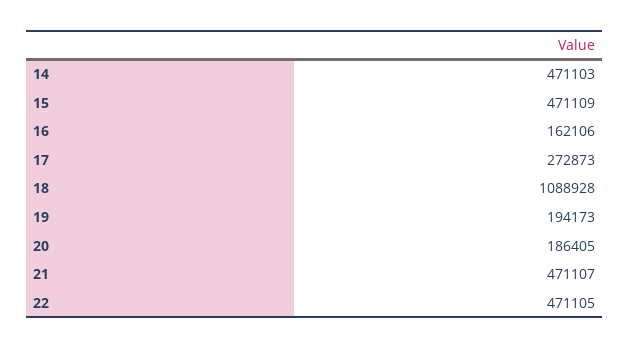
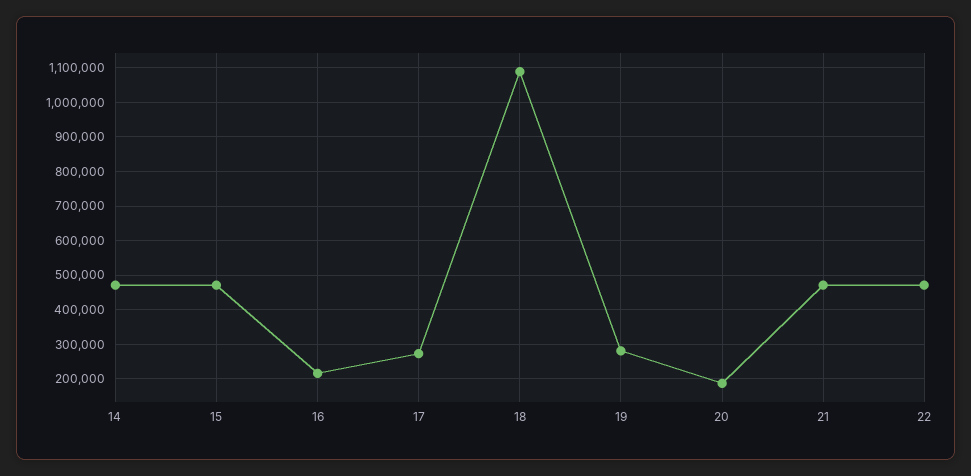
  {
    "14": 471103,
    "15": 471109,
-   "16": 162106,
+   "16": 220000,
    "17": 272873,
    "18": 1088928,
-   "19": 194173,
+   "19": 280000,
    "20": 186405,
    "21": 471107,
    "22": 471105
  }

